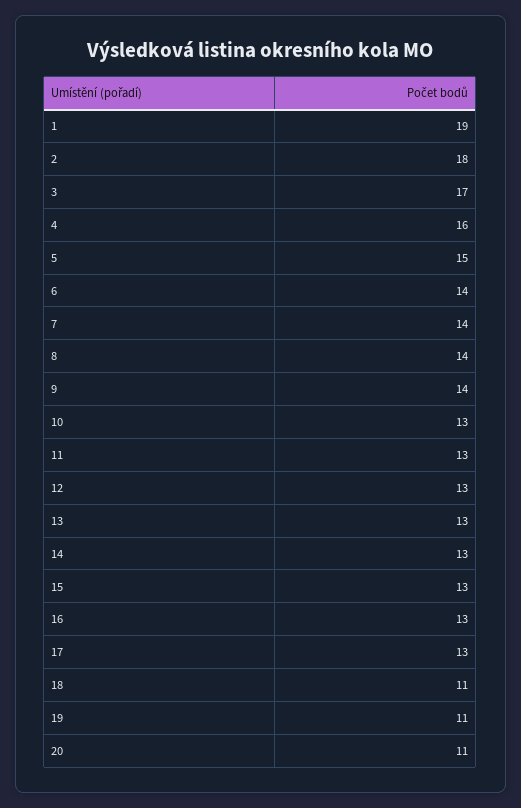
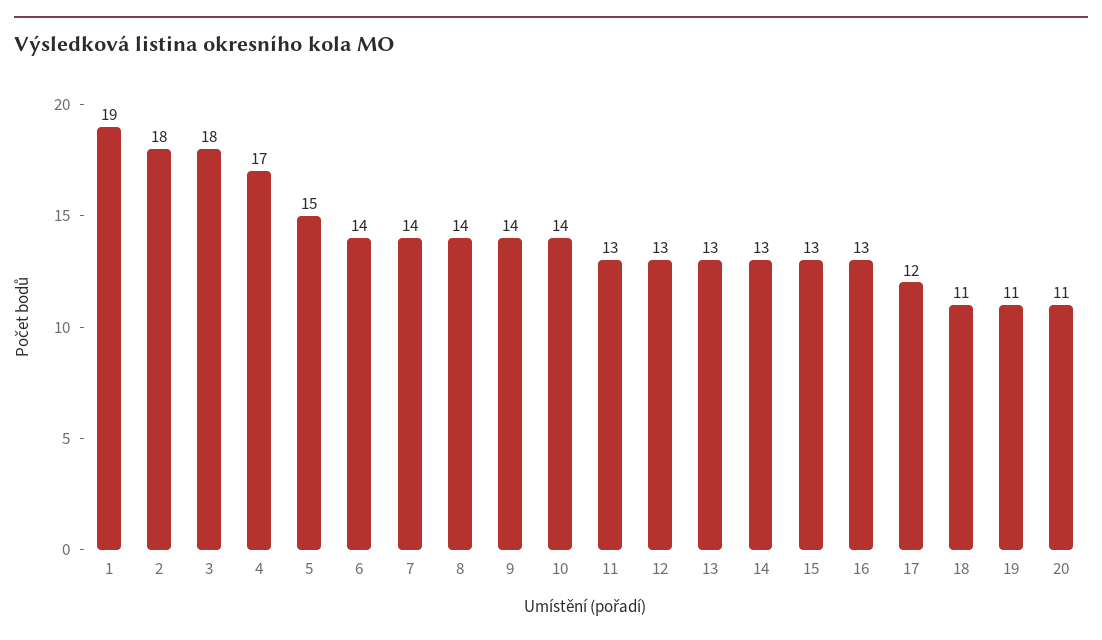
  {
    "1": 19,
    "2": 18,
-   "3": 17,
+   "3": 18,
-   "4": 16,
+   "4": 17,
    "5": 15,
    "6": 14,
    "7": 14,
    "8": 14,
    "9": 14,
-   "10": 13,
+   "10": 14,
    "11": 13,
    "12": 13,
    "13": 13,
    "14": 13,
    "15": 13,
    "16": 13,
-   "17": 13,
+   "17": 12,
    "18": 11,
    "19": 11,
    "20": 11
  }

